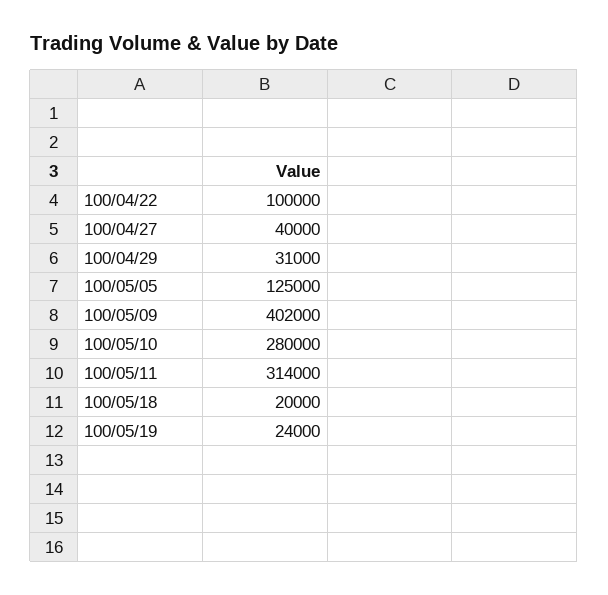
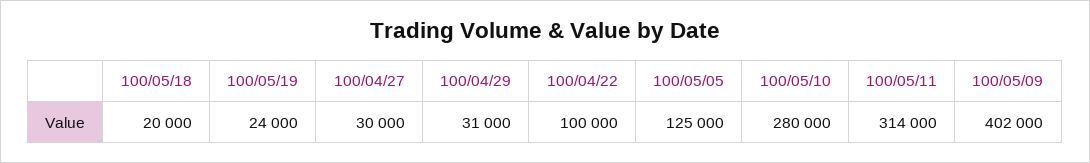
  {
    "100/04/22": 100000,
-   "100/04/27": 40000,
+   "100/04/27": 30000,
    "100/04/29": 31000,
    "100/05/05": 125000,
    "100/05/09": 402000,
    "100/05/10": 280000,
    "100/05/11": 314000,
    "100/05/18": 20000,
    "100/05/19": 24000
  }

